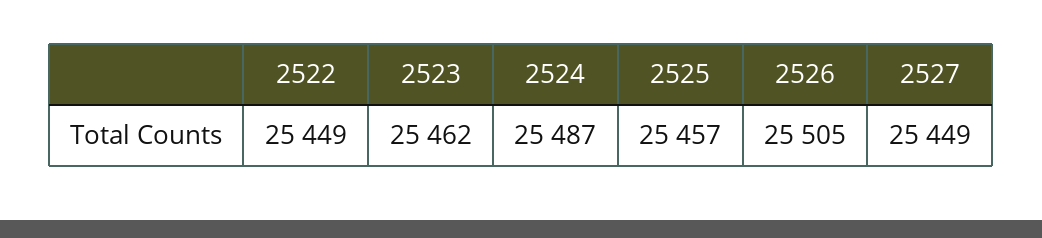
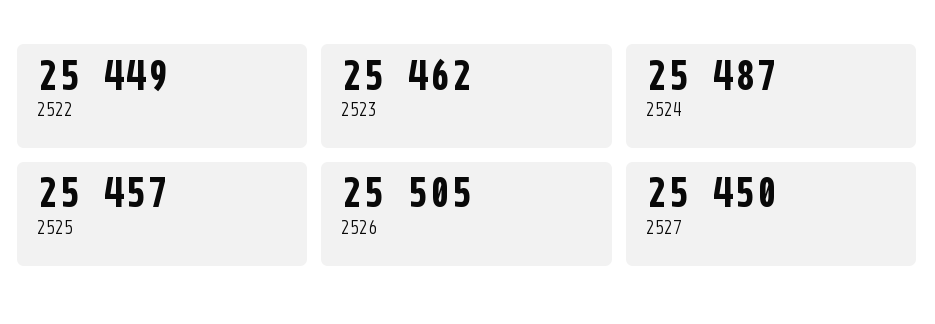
  {
    "2522": 25449,
    "2523": 25462,
    "2524": 25487,
    "2525": 25457,
    "2526": 25505,
-   "2527": 25449
+   "2527": 25450
  }

